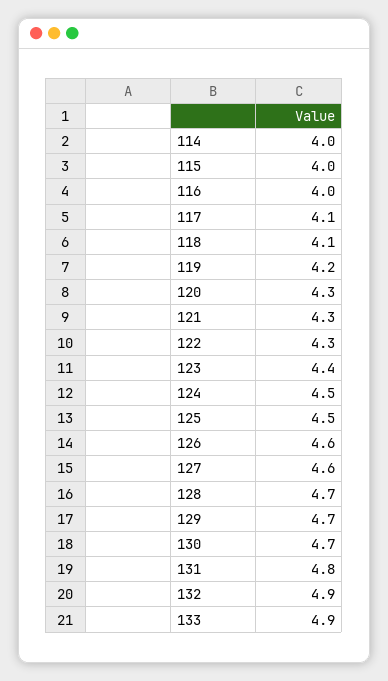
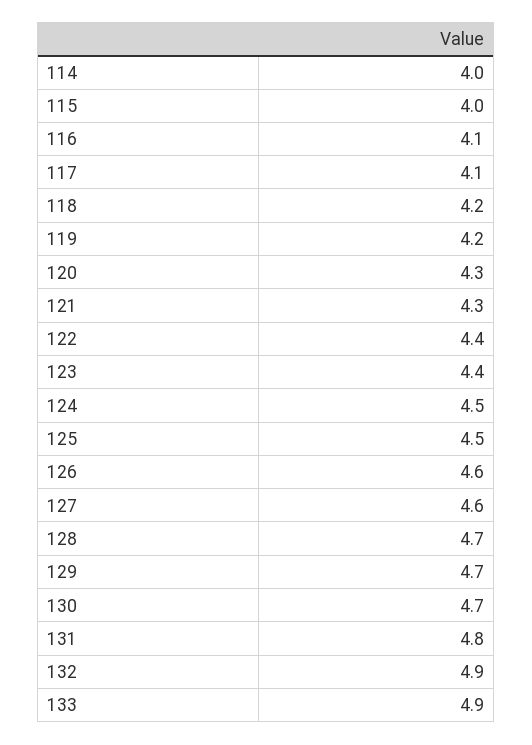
  {
    "114": 4,
    "115": 4,
-   "116": 4,
+   "116": 4.1,
    "117": 4.1,
-   "118": 4.1,
+   "118": 4.2,
    "119": 4.2,
    "120": 4.3,
    "121": 4.3,
-   "122": 4.3,
+   "122": 4.4,
    "123": 4.4,
    "124": 4.5,
    "125": 4.5,
    "126": 4.6,
    "127": 4.6,
    "128": 4.7,
    "129": 4.7,
    "130": 4.7,
    "131": 4.8,
    "132": 4.9,
    "133": 4.9
  }

